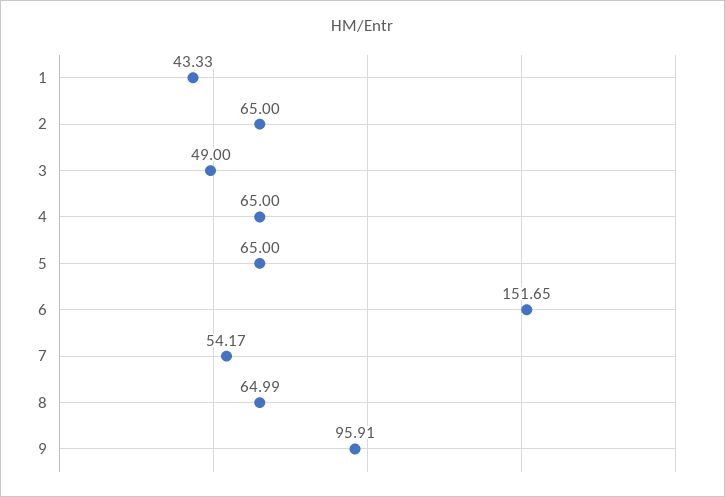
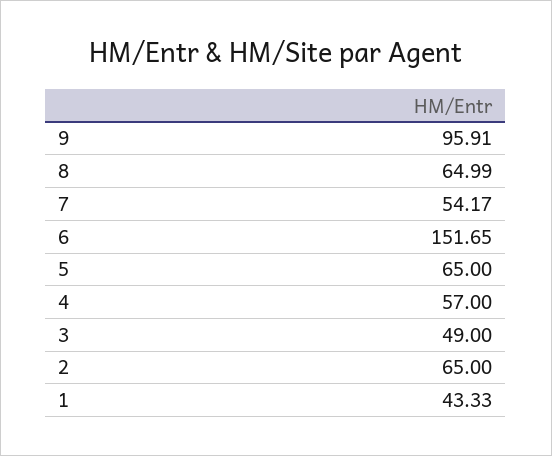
  {
    "1": 43.33,
    "2": 65,
    "3": 49,
-   "4": 65,
+   "4": 57,
    "5": 65,
    "6": 151.65,
    "7": 54.17,
    "8": 64.99,
    "9": 95.91
  }

